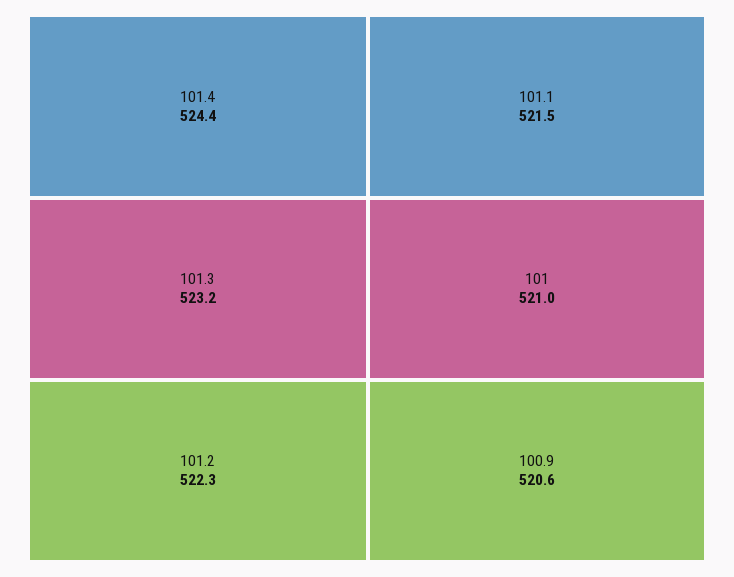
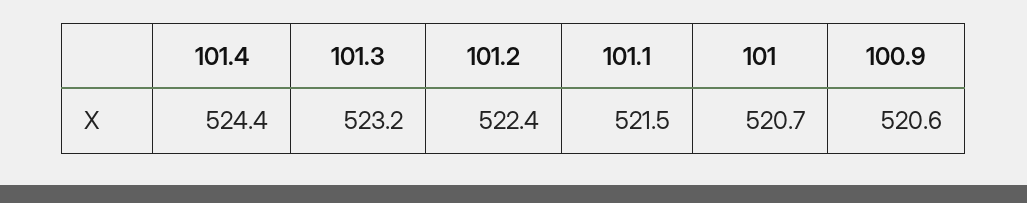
  {
    "101.4": 524.4,
    "101.3": 523.2,
-   "101.2": 522.3,
+   "101.2": 522.4,
    "101.1": 521.5,
-   "101": 521,
+   "101": 520.7,
    "100.9": 520.6
  }

